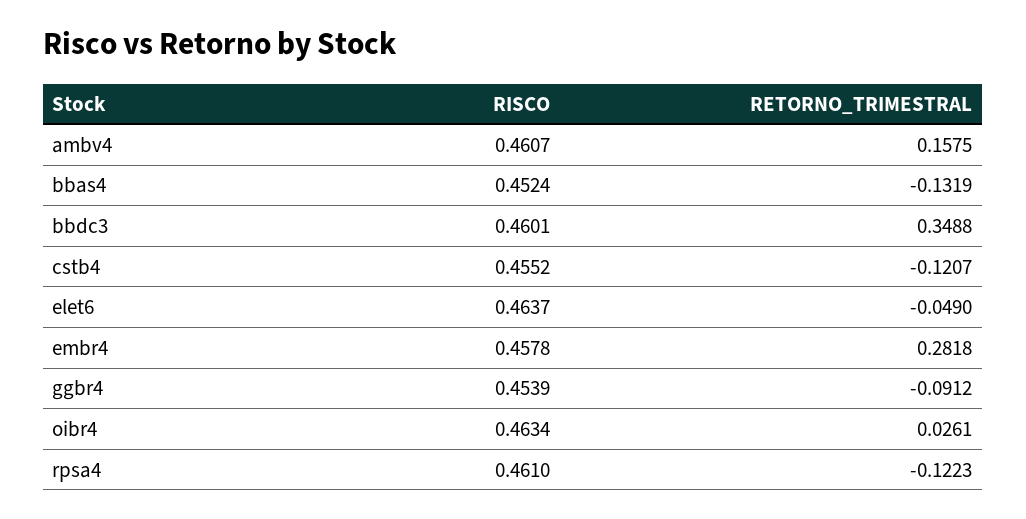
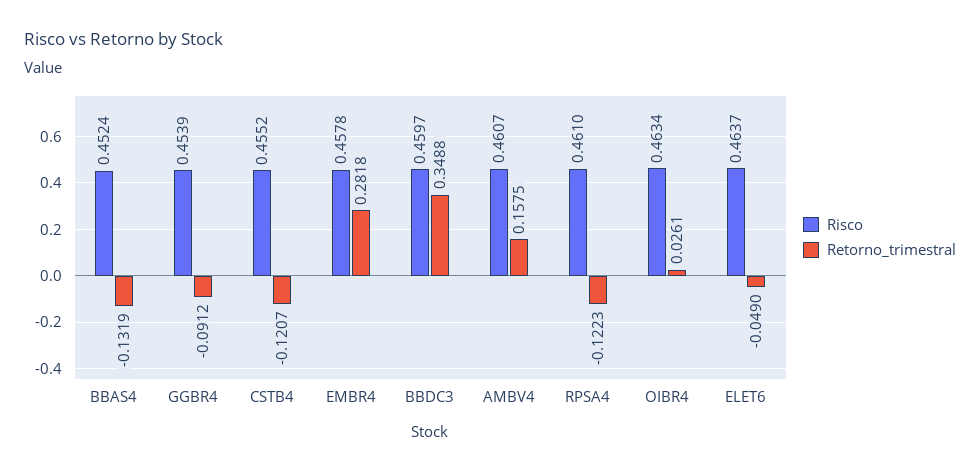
  {
    "RISCO": {
      "ambv4": 0.4607,
      "bbas4": 0.4524,
-     "bbdc3": 0.4601,
+     "bbdc3": 0.4597,
      "cstb4": 0.4552,
      "elet6": 0.4637,
      "embr4": 0.4578,
      "ggbr4": 0.4539,
      "oibr4": 0.4634,
      "rpsa4": 0.461
    },
    "RETORNO_TRIMESTRAL": {
      "ambv4": 0.1575,
      "bbas4": -0.1319,
      "bbdc3": 0.3488,
      "cstb4": -0.1207,
      "elet6": -0.049,
      "embr4": 0.2818,
      "ggbr4": -0.0912,
      "oibr4": 0.0261,
      "rpsa4": -0.1223
    }
  }

